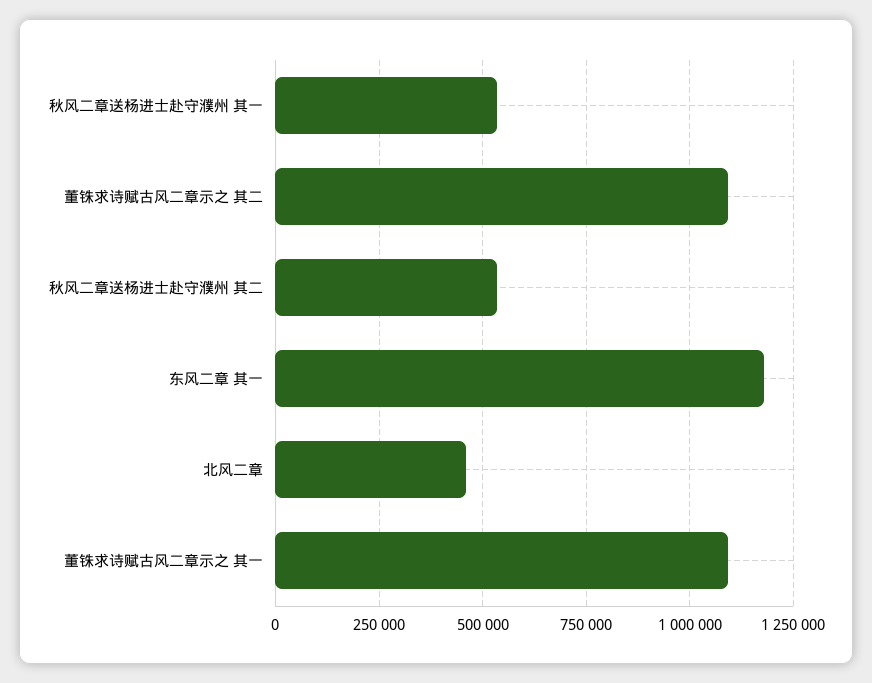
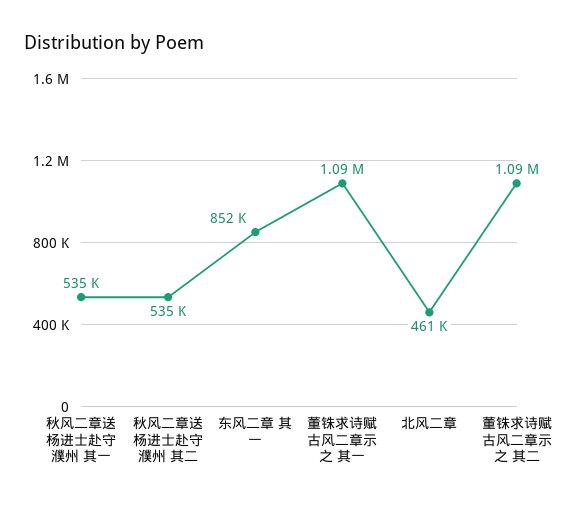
  {
    "秋风二章送杨进士赴守濮州 其一": 535000,
    "董铢求诗赋古风二章示之 其二": 1090000,
    "秋风二章送杨进士赴守濮州 其二": 535000,
-   "东风二章 其一": 1175000,
+   "东风二章 其一": 852000,
    "北风二章": 461000,
    "董铢求诗赋古风二章示之 其一": 1090000
  }

